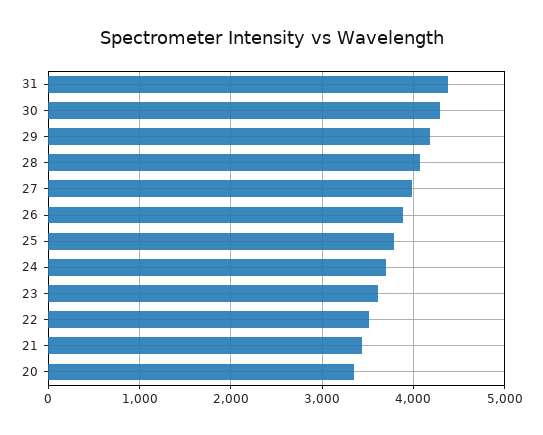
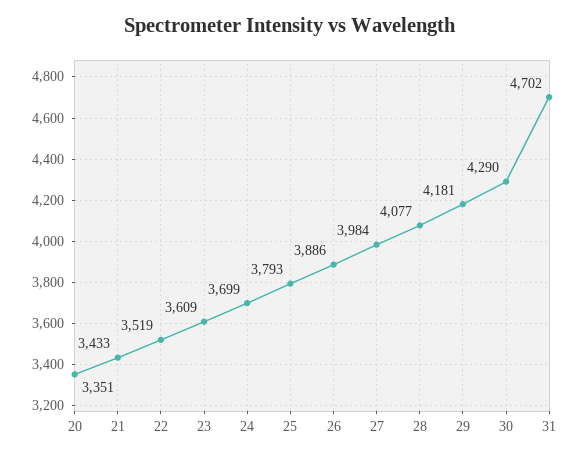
  {
-   "31": 4400,
+   "31": 4702,
    "30": 4290,
    "29": 4181,
    "28": 4077,
    "27": 3984,
    "26": 3886,
    "25": 3793,
    "24": 3699,
    "23": 3609,
    "22": 3519,
    "21": 3433,
    "20": 3351
  }

